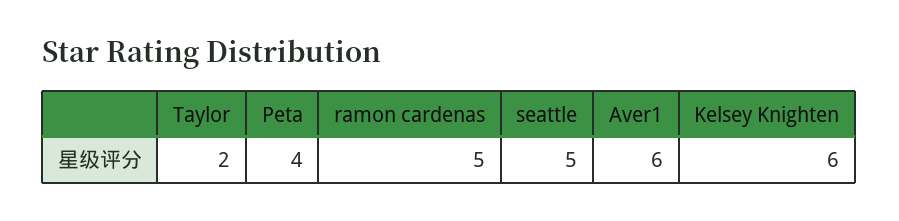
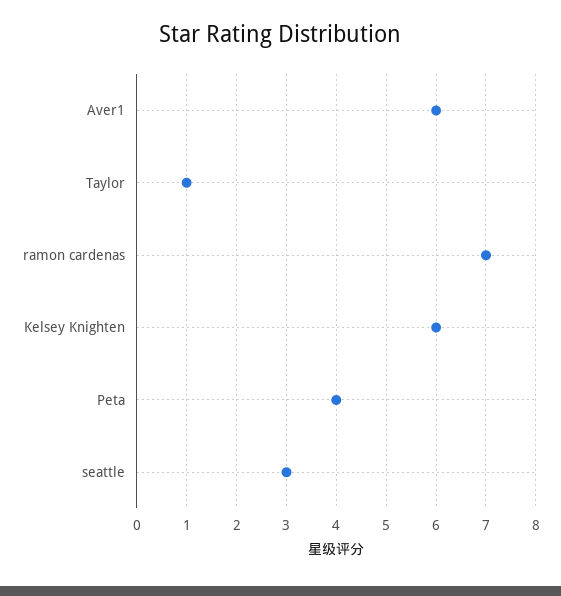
  {
-   "Taylor": 2,
+   "Taylor": 1,
    "Peta": 4,
-   "ramon cardenas": 5,
+   "ramon cardenas": 7,
-   "seattle": 5,
+   "seattle": 3,
    "Aver1": 6,
    "Kelsey Knighten": 6
  }

